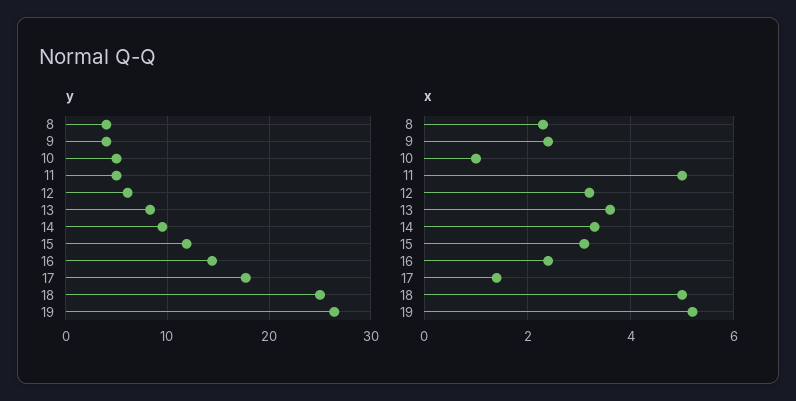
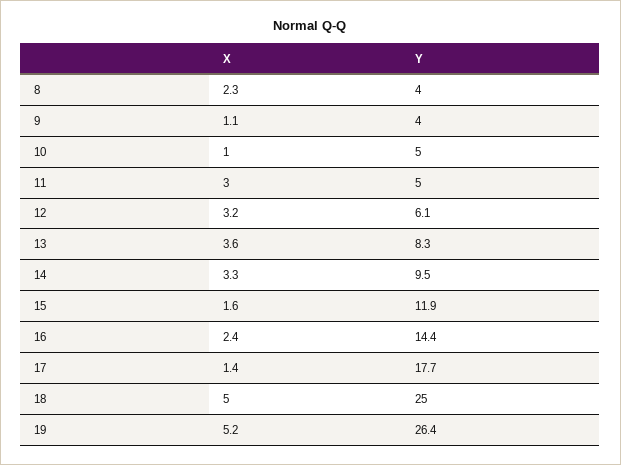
  {
    "y": {
      "8": 4,
      "9": 4,
      "10": 5,
      "11": 5,
      "12": 6.1,
      "13": 8.3,
      "14": 9.5,
      "15": 11.9,
      "16": 14.4,
      "17": 17.7,
      "18": 25,
      "19": 26.4
    },
    "x": {
      "8": 2.3,
-     "9": 2.5,
+     "9": 1.1,
      "10": 1,
-     "11": 5,
+     "11": 3,
      "12": 3.2,
      "13": 3.6,
      "14": 3.3,
-     "15": 3,
+     "15": 1.6,
      "16": 2.4,
      "17": 1.4,
      "18": 5,
      "19": 5.2
    }
  }

